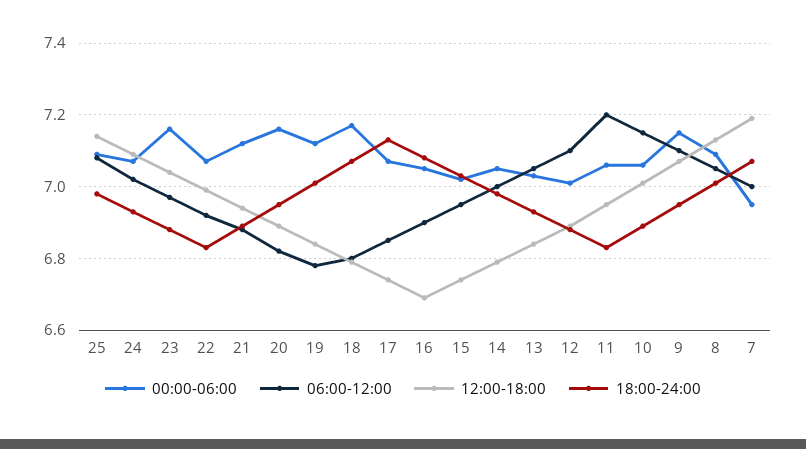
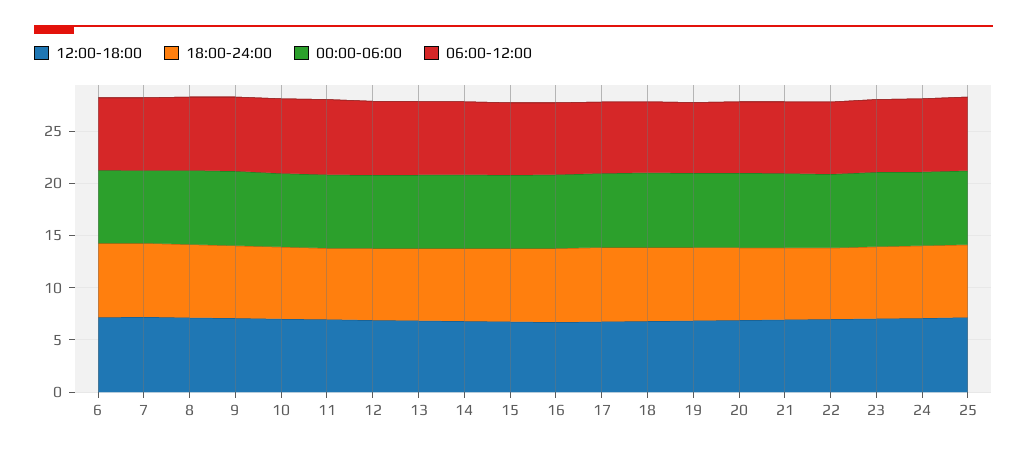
  {
    "00:00-06:00": {
      "25": 7.1,
      "24": 7.05,
      "23": 7.15,
      "22": 7.05,
      "21": 7.1,
      "20": 7.15,
      "19": 7.1,
      "18": 7.15,
      "17": 7.05,
      "16": 7.05,
      "15": 7,
      "14": 7.05,
      "13": 7.05,
      "12": 7,
      "11": 7.05,
      "10": 7.05,
      "9": 7.15,
      "8": 7.1,
-     "7": 6.95
+     "7": 6.95,
+     "6": 7
    },
    "06:00-12:00": {
      "25": 7.1,
      "24": 7,
      "23": 6.95,
      "22": 6.9,
      "21": 6.9,
      "20": 6.8,
      "19": 6.8,
      "18": 6.8,
      "17": 6.85,
      "16": 6.9,
      "15": 6.95,
      "14": 7,
      "13": 7.05,
      "12": 7.1,
      "11": 7.2,
      "10": 7.15,
      "9": 7.1,
      "8": 7.05,
-     "7": 7
+     "7": 7,
+     "6": 7
    },
    "12:00-18:00": {
      "25": 7.15,
      "24": 7.1,
      "23": 7.05,
      "22": 7,
      "21": 6.95,
      "20": 6.9,
      "19": 6.85,
      "18": 6.8,
      "17": 6.75,
      "16": 6.7,
      "15": 6.75,
      "14": 6.8,
      "13": 6.85,
      "12": 6.9,
      "11": 6.95,
      "10": 7,
      "9": 7.05,
      "8": 7.15,
-     "7": 7.2
+     "7": 7.2,
+     "6": 7
    },
    "18:00-24:00": {
      "25": 7,
      "24": 6.95,
      "23": 6.9,
      "22": 6.85,
      "21": 6.9,
      "20": 6.95,
      "19": 7,
      "18": 7.05,
      "17": 7.15,
      "16": 7.1,
      "15": 7.05,
      "14": 7,
      "13": 6.95,
      "12": 6.9,
      "11": 6.85,
      "10": 6.9,
      "9": 6.95,
      "8": 7,
-     "7": 7.05
+     "7": 7.05,
+     "6": 7
    }
  }

